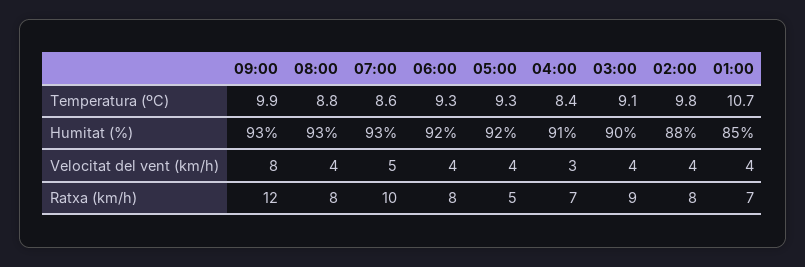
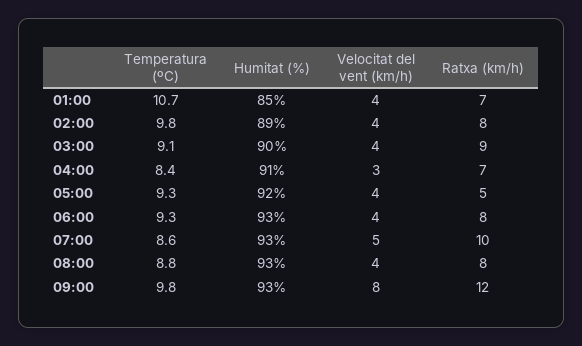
  {
    "09:00": {
-     "Temperatura (ºC)": 9.9,
+     "Temperatura (ºC)": 9.8,
      "Humitat (%)": 93,
      "Velocitat del vent (km/h)": 8,
      "Ratxa (km/h)": 12
    },
    "08:00": {
      "Temperatura (ºC)": 8.8,
      "Humitat (%)": 93,
      "Velocitat del vent (km/h)": 4,
      "Ratxa (km/h)": 8
    },
    "07:00": {
      "Temperatura (ºC)": 8.6,
      "Humitat (%)": 93,
      "Velocitat del vent (km/h)": 5,
      "Ratxa (km/h)": 10
    },
    "06:00": {
      "Temperatura (ºC)": 9.3,
-     "Humitat (%)": 92,
+     "Humitat (%)": 93,
      "Velocitat del vent (km/h)": 4,
      "Ratxa (km/h)": 8
    },
    "05:00": {
      "Temperatura (ºC)": 9.3,
      "Humitat (%)": 92,
      "Velocitat del vent (km/h)": 4,
      "Ratxa (km/h)": 5
    },
    "04:00": {
      "Temperatura (ºC)": 8.4,
      "Humitat (%)": 91,
      "Velocitat del vent (km/h)": 3,
      "Ratxa (km/h)": 7
    },
    "03:00": {
      "Temperatura (ºC)": 9.1,
      "Humitat (%)": 90,
      "Velocitat del vent (km/h)": 4,
      "Ratxa (km/h)": 9
    },
    "02:00": {
      "Temperatura (ºC)": 9.8,
-     "Humitat (%)": 88,
+     "Humitat (%)": 89,
      "Velocitat del vent (km/h)": 4,
      "Ratxa (km/h)": 8
    },
    "01:00": {
      "Temperatura (ºC)": 10.7,
      "Humitat (%)": 85,
      "Velocitat del vent (km/h)": 4,
      "Ratxa (km/h)": 7
    }
  }

